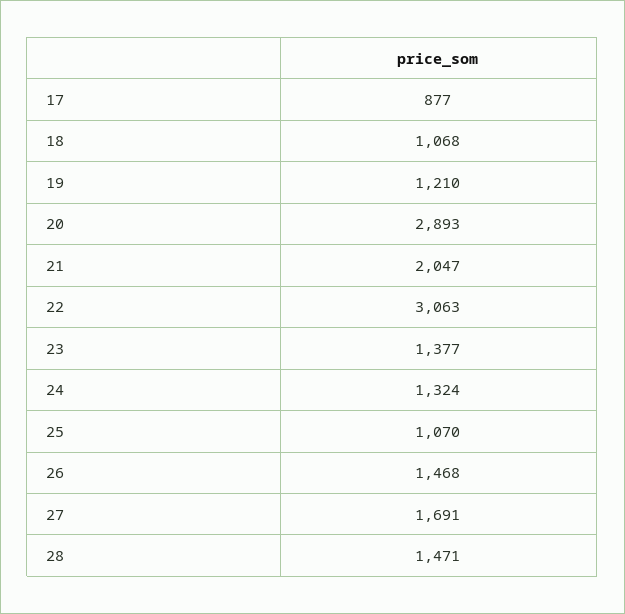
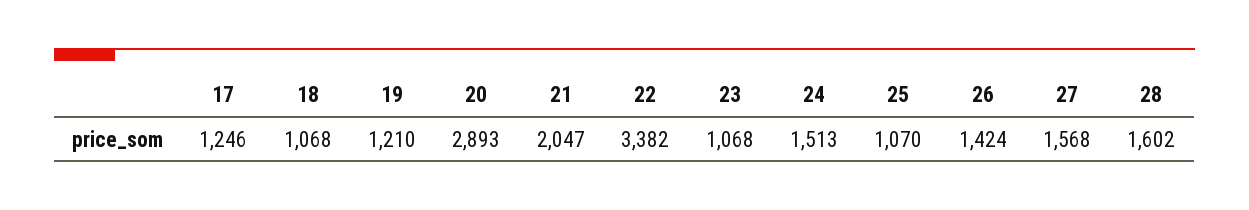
  {
-   "17": 877,
+   "17": 1246,
    "18": 1068,
    "19": 1210,
    "20": 2893,
    "21": 2047,
-   "22": 3063,
+   "22": 3382,
-   "23": 1377,
+   "23": 1068,
-   "24": 1324,
+   "24": 1513,
    "25": 1070,
-   "26": 1468,
+   "26": 1424,
-   "27": 1691,
+   "27": 1568,
-   "28": 1471
+   "28": 1602
  }

